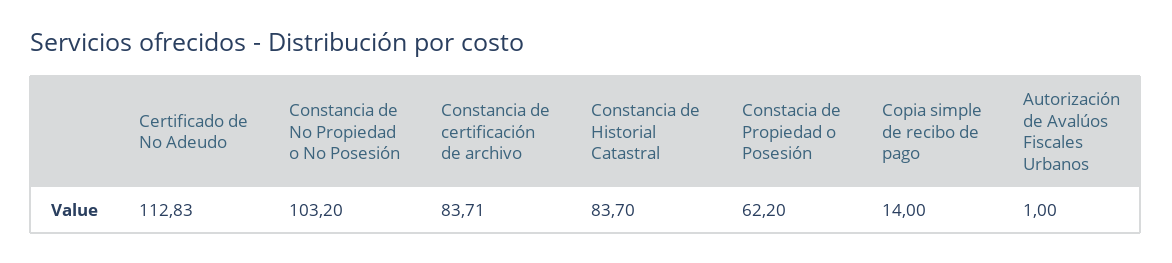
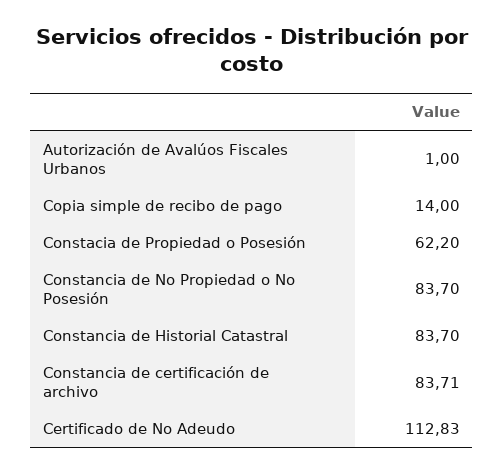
  {
    "Certificado de No Adeudo": 112.83,
-   "Constancia de No Propiedad o No Posesión": 103.2,
+   "Constancia de No Propiedad o No Posesión": 83.7,
    "Constancia de certificación de archivo": 83.71,
    "Constancia de Historial Catastral": 83.7,
    "Constacia de Propiedad o Posesión": 62.2,
    "Copia simple de recibo de pago": 14,
    "Autorización de Avalúos Fiscales Urbanos": 1
  }

